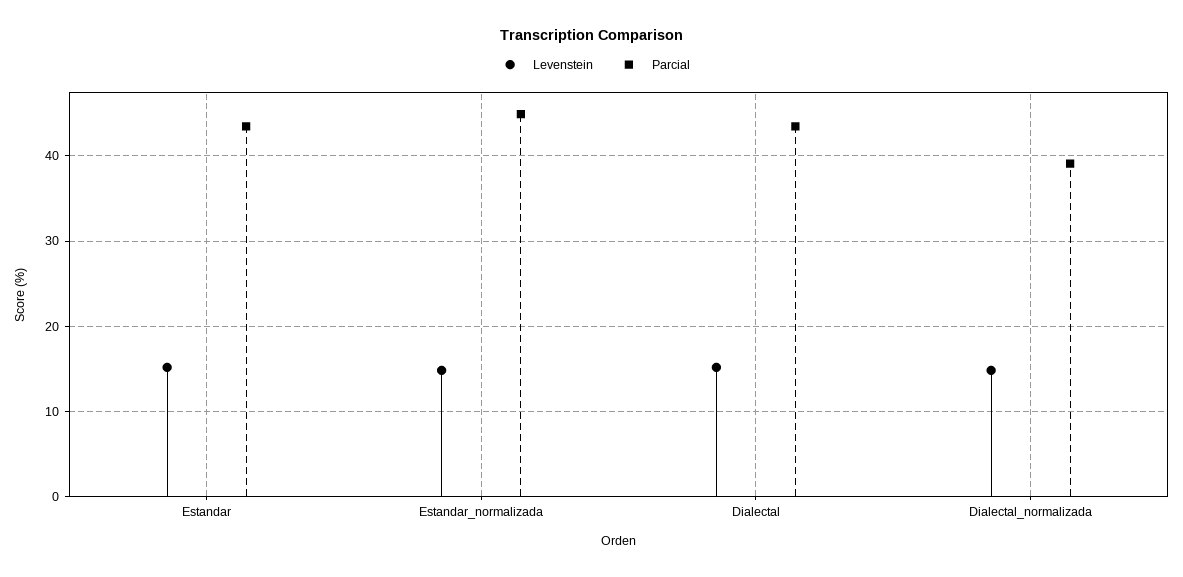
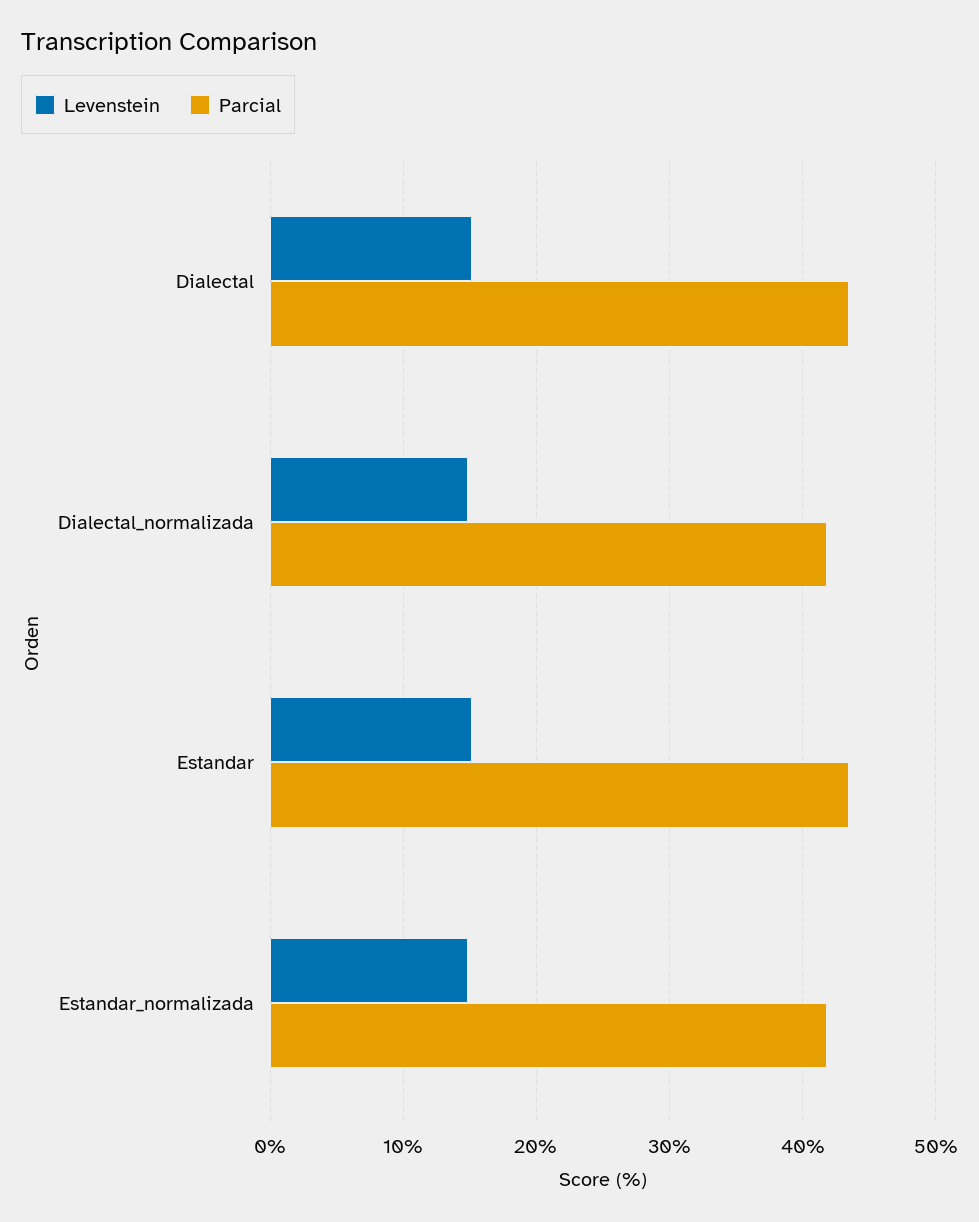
  {
    "Levenstein": {
      "Estandar": 15,
      "Estandar_normalizada": 15,
      "Dialectal": 15,
      "Dialectal_normalizada": 15
    },
    "Parcial": {
      "Estandar": 43,
-     "Estandar_normalizada": 45,
+     "Estandar_normalizada": 42,
      "Dialectal": 43,
-     "Dialectal_normalizada": 39
+     "Dialectal_normalizada": 42
    }
  }

